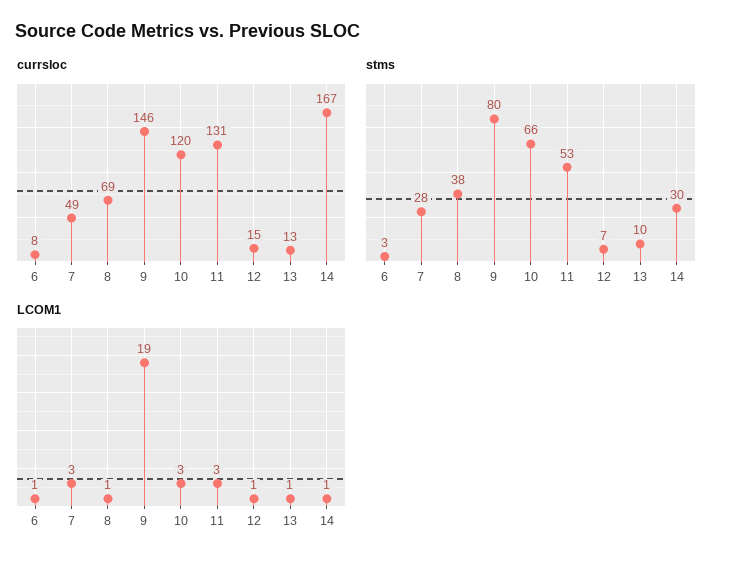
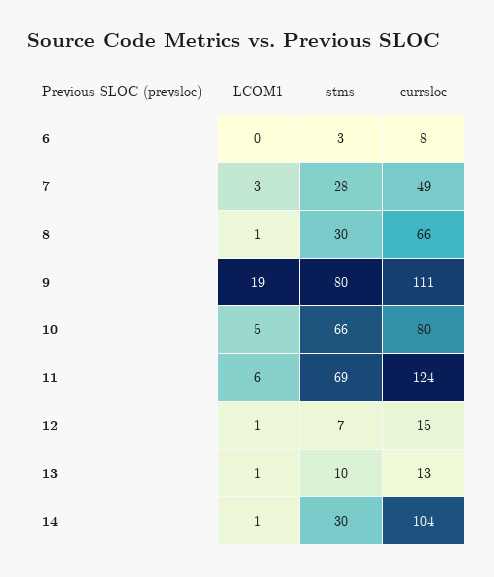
  {
    "currsloc": {
      "6": 8,
      "7": 49,
-     "8": 69,
+     "8": 66,
-     "9": 146,
+     "9": 111,
-     "10": 120,
+     "10": 80,
-     "11": 131,
+     "11": 124,
      "12": 15,
      "13": 13,
-     "14": 167
+     "14": 104
    },
    "stms": {
      "6": 3,
      "7": 28,
-     "8": 38,
+     "8": 30,
      "9": 80,
      "10": 66,
-     "11": 53,
+     "11": 69,
      "12": 7,
      "13": 10,
      "14": 30
    },
    "LCOM1": {
-     "6": 1,
+     "6": 0,
      "7": 3,
      "8": 1,
      "9": 19,
-     "10": 3,
+     "10": 5,
-     "11": 3,
+     "11": 6,
      "12": 1,
      "13": 1,
      "14": 1
    }
  }

